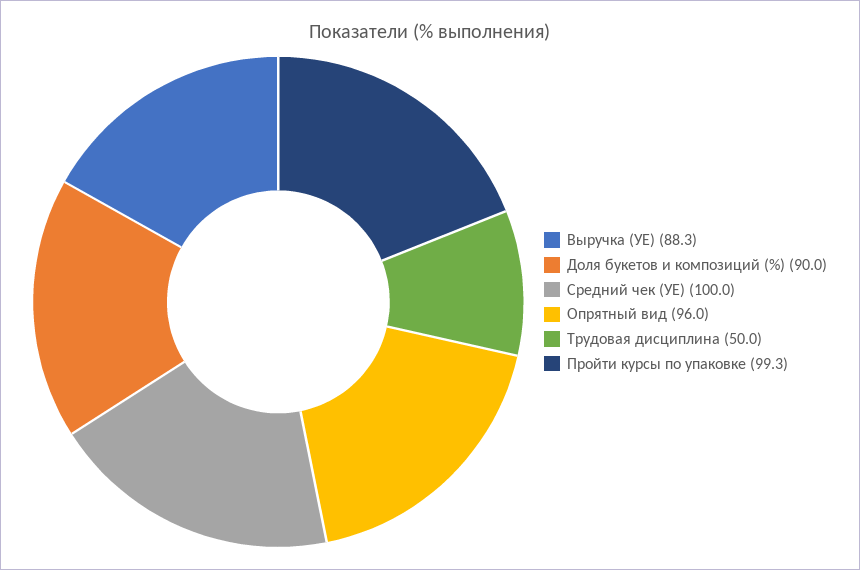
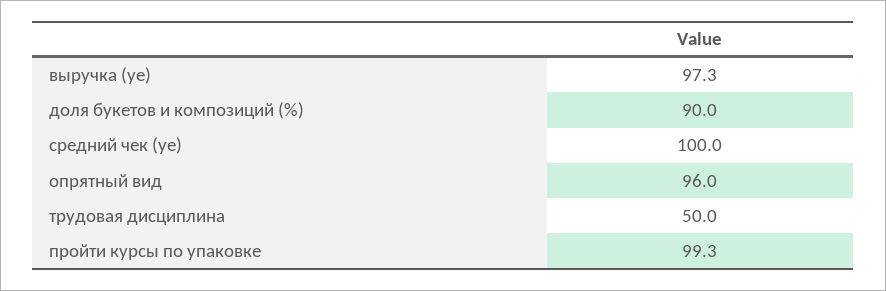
  {
-   "Выручка (УЕ)": 88.3,
+   "Выручка (УЕ)": 97.3,
    "Доля букетов и композиций (%)": 90,
    "Средний чек (УЕ)": 100,
    "Опрятный вид": 96,
    "Трудовая дисциплина": 50,
    "Пройти курсы по упаковке": 99.3
  }

